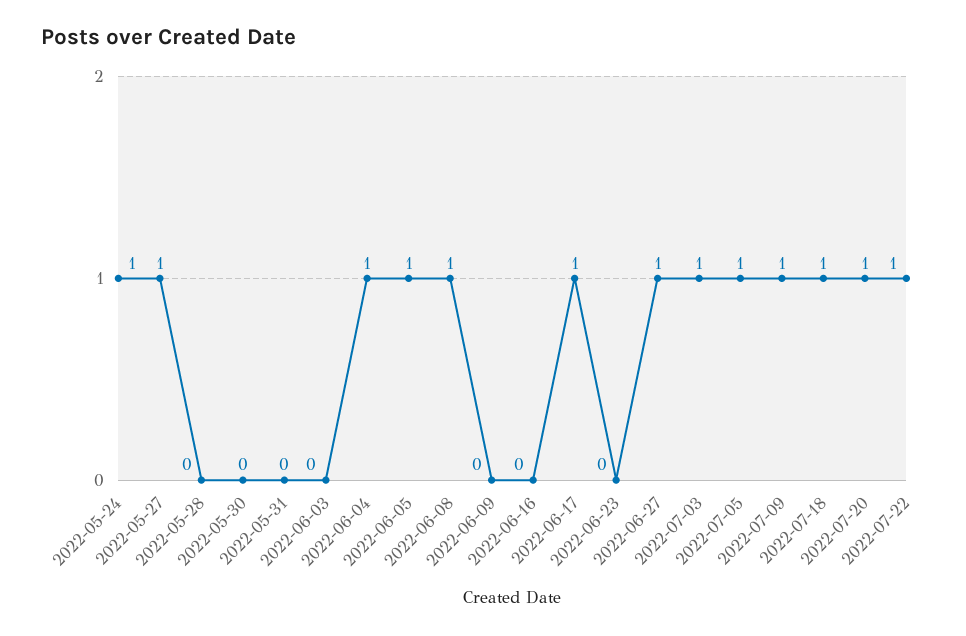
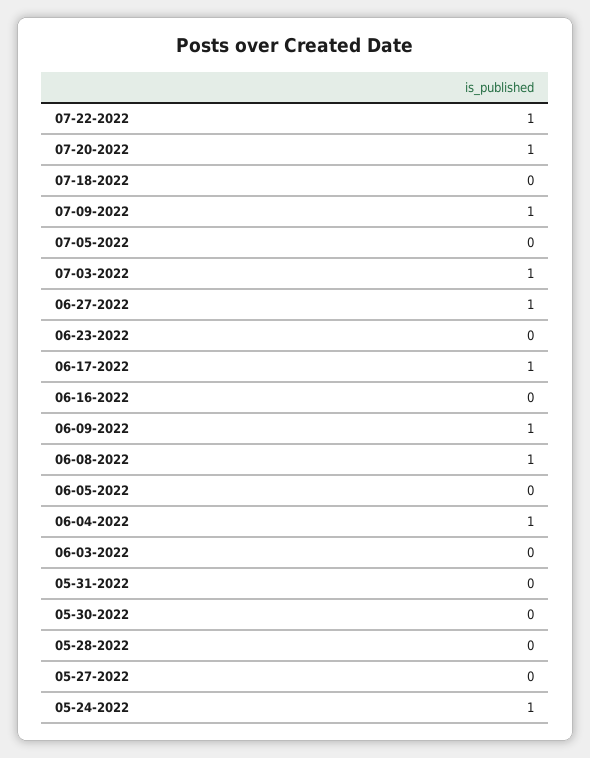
  {
    "2022-05-24": 1,
-   "2022-05-27": 1,
+   "2022-05-27": 0,
    "2022-05-28": 0,
    "2022-05-30": 0,
    "2022-05-31": 0,
    "2022-06-03": 0,
    "2022-06-04": 1,
-   "2022-06-05": 1,
+   "2022-06-05": 0,
    "2022-06-08": 1,
-   "2022-06-09": 0,
+   "2022-06-09": 1,
    "2022-06-16": 0,
    "2022-06-17": 1,
    "2022-06-23": 0,
    "2022-06-27": 1,
    "2022-07-03": 1,
-   "2022-07-05": 1,
+   "2022-07-05": 0,
    "2022-07-09": 1,
-   "2022-07-18": 1,
+   "2022-07-18": 0,
    "2022-07-20": 1,
    "2022-07-22": 1
  }

